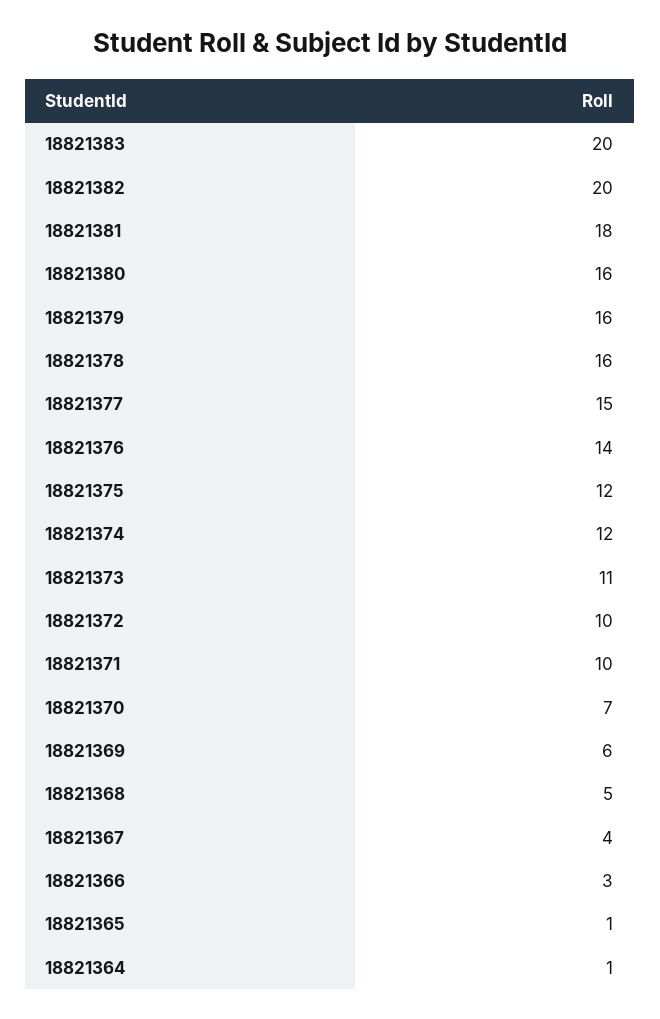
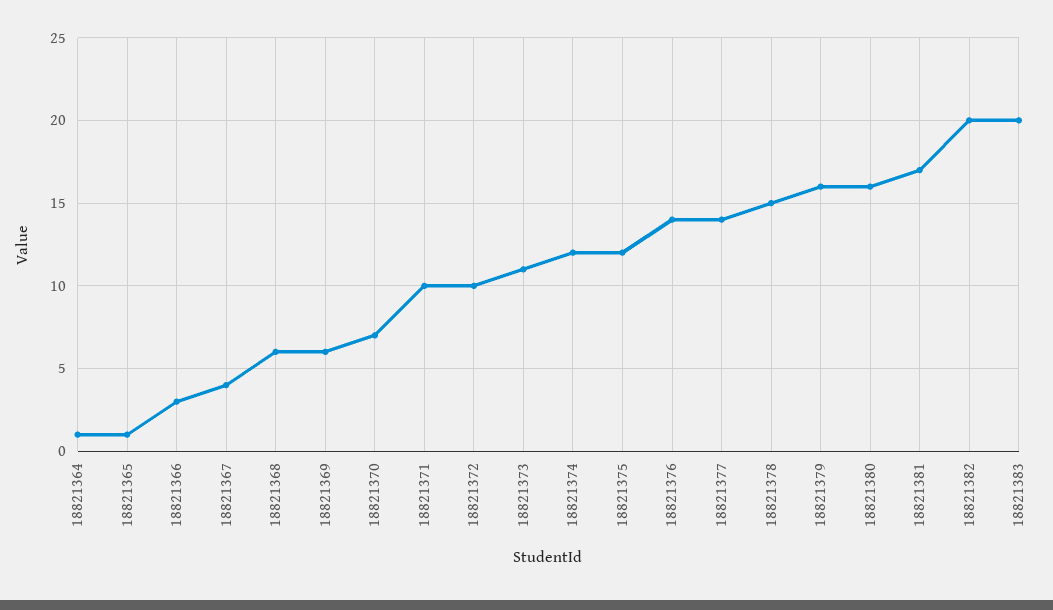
  {
    "18821383": 20,
    "18821382": 20,
-   "18821381": 18,
+   "18821381": 17,
    "18821380": 16,
    "18821379": 16,
-   "18821378": 16,
+   "18821378": 15,
-   "18821377": 15,
+   "18821377": 14,
    "18821376": 14,
    "18821375": 12,
    "18821374": 12,
    "18821373": 11,
    "18821372": 10,
    "18821371": 10,
    "18821370": 7,
    "18821369": 6,
-   "18821368": 5,
+   "18821368": 6,
    "18821367": 4,
    "18821366": 3,
    "18821365": 1,
    "18821364": 1
  }

